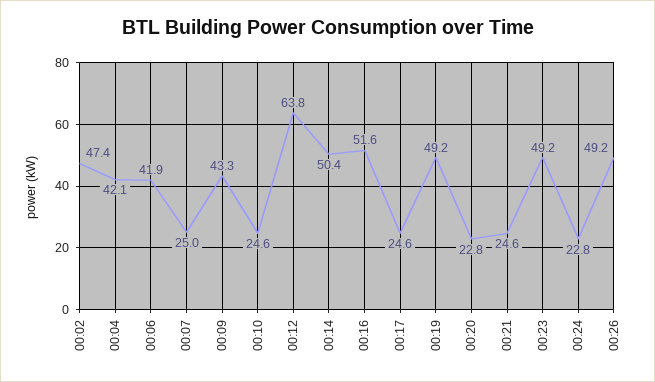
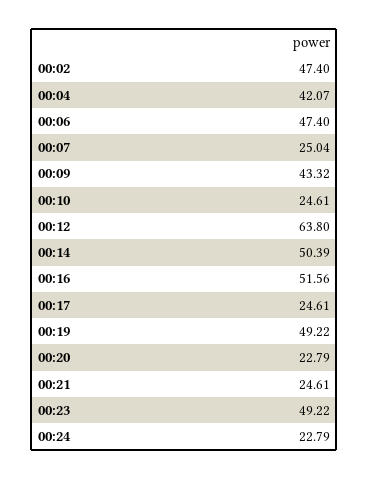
  {
    "00:02": 47.4,
    "00:04": 42.07,
-   "00:06": 41.9,
+   "00:06": 47.4,
    "00:07": 25.04,
    "00:09": 43.32,
    "00:10": 24.61,
    "00:12": 63.8,
    "00:14": 50.39,
    "00:16": 51.56,
    "00:17": 24.61,
    "00:19": 49.22,
    "00:20": 22.79,
    "00:21": 24.61,
    "00:23": 49.22,
-   "00:24": 22.79,
+   "00:24": 22.79
-   "00:26": 49.2
  }

